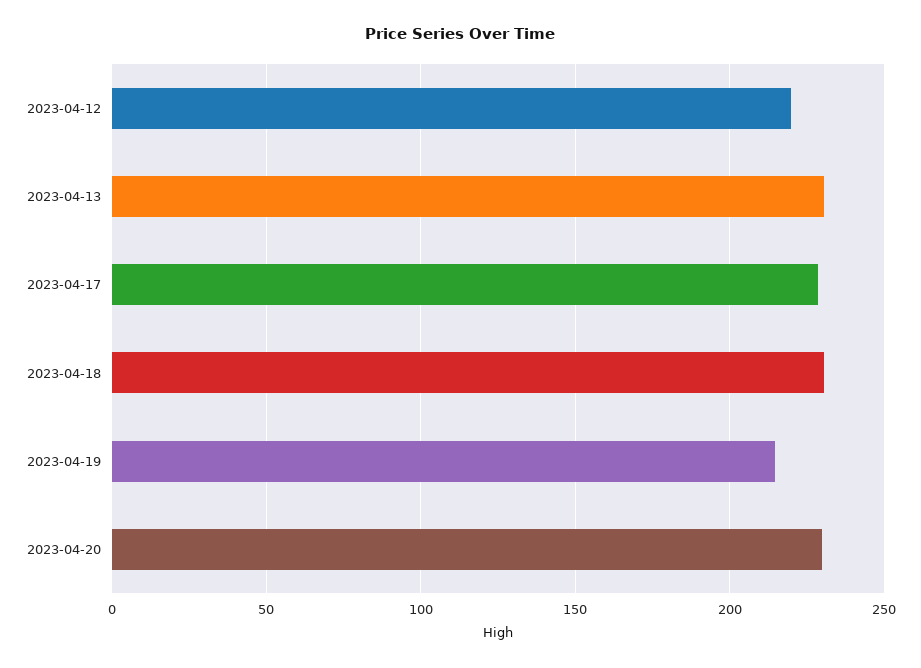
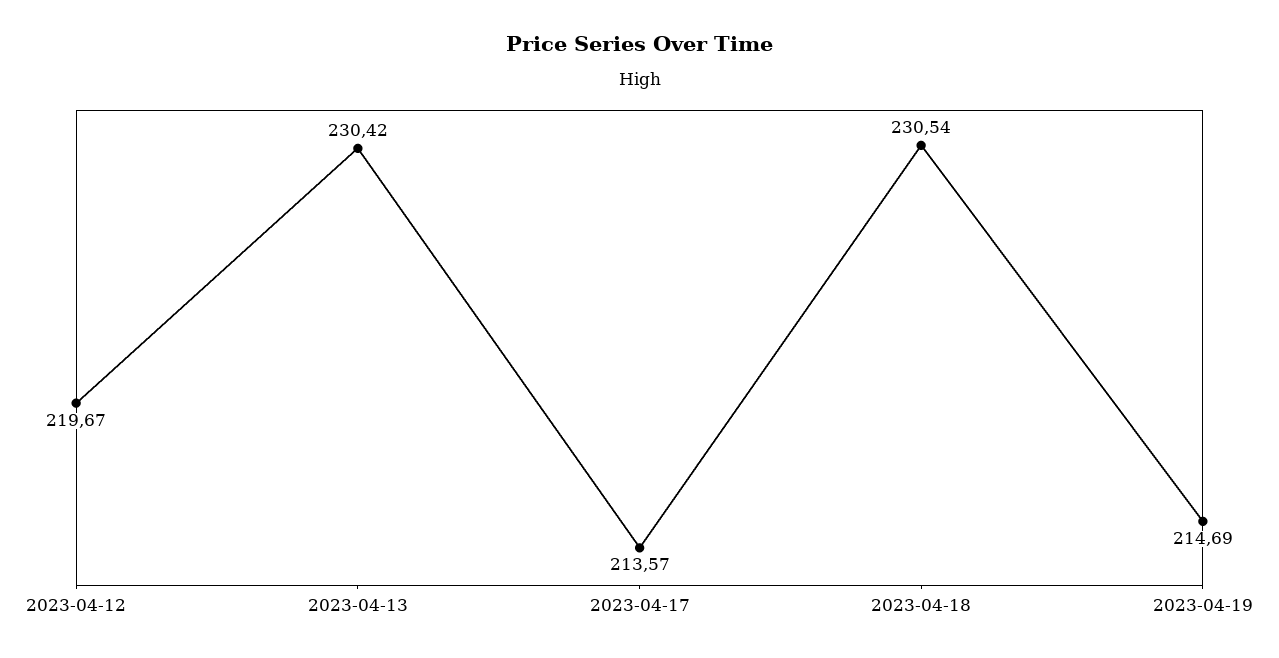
  {
    "2023-04-12": 219.67,
    "2023-04-13": 230.42,
-   "2023-04-17": 230,
+   "2023-04-17": 213.57,
    "2023-04-18": 230.54,
-   "2023-04-19": 214.69,
+   "2023-04-19": 214.69
-   "2023-04-20": 230
  }

